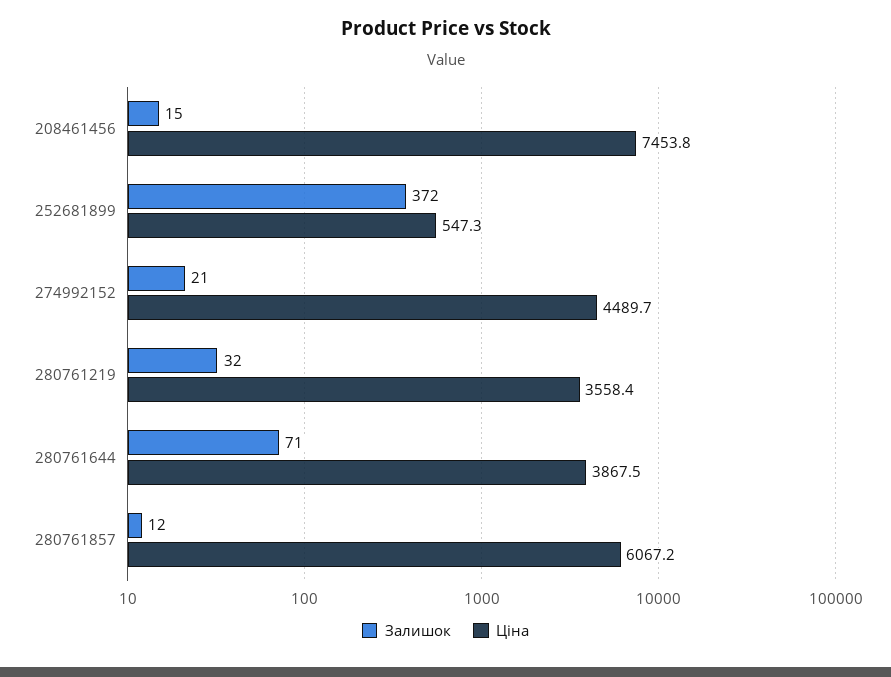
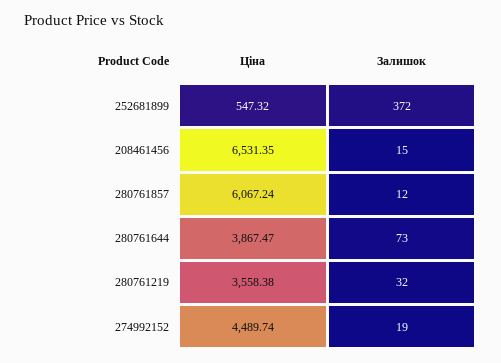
  {
    "Залишок": {
      "208461456": 15,
      "252681899": 372,
-     "274992152": 21,
+     "274992152": 19,
      "280761219": 32,
-     "280761644": 71,
+     "280761644": 73,
      "280761857": 12
    },
    "Ціна": {
-     "208461456": 7453.8,
+     "208461456": 6531.35,
      "252681899": 547.32,
      "274992152": 4489.74,
      "280761219": 3558.38,
      "280761644": 3867.47,
      "280761857": 6067.24
    }
  }

